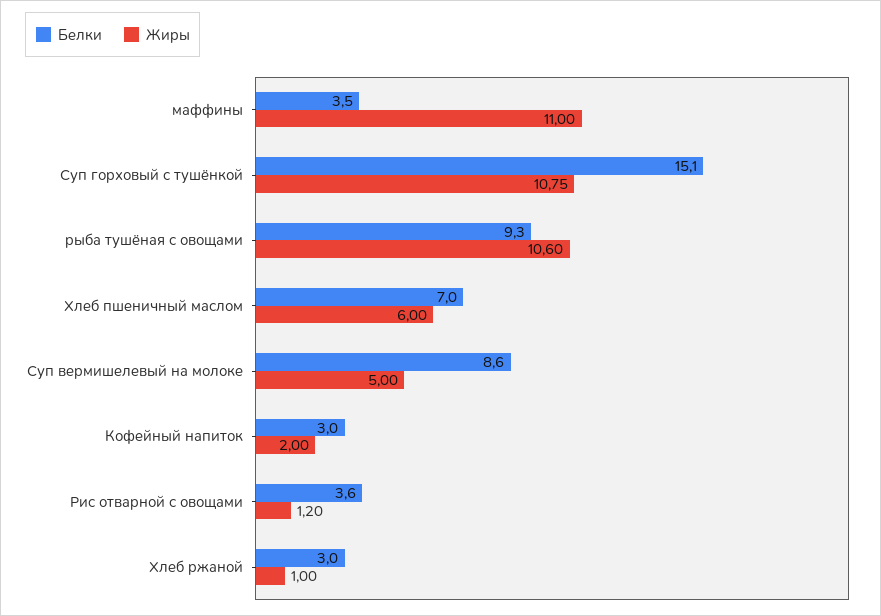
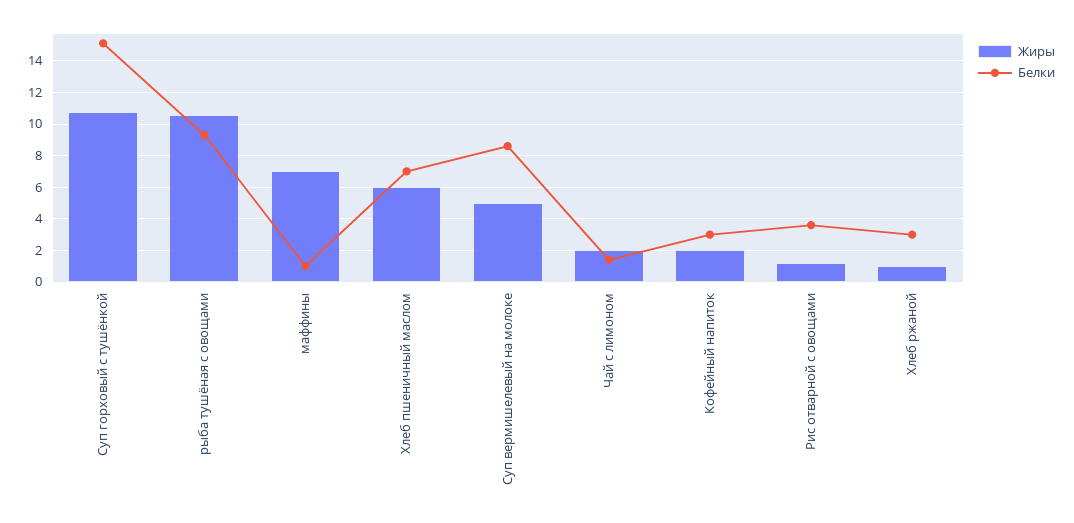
  {
    "Белки": {
-     "маффины": 3.5,
+     "маффины": 1,
      "Суп горховый с тушёнкой": 15.1,
      "рыба тушёная с овощами": 9.3,
      "Хлеб пшеничный маслом": 7,
      "Суп вермишелевый на молоке": 8.6,
      "Кофейный напиток": 3,
      "Рис отварной с овощами": 3.6,
-     "Хлеб ржаной": 3
+     "Хлеб ржаной": 3,
+     "Чай с лимоном": 1.5
    },
    "Жиры": {
-     "маффины": 11,
+     "маффины": 7,
      "Суп горховый с тушёнкой": 10.75,
      "рыба тушёная с овощами": 10.6,
      "Хлеб пшеничный маслом": 6,
      "Суп вермишелевый на молоке": 5,
      "Кофейный напиток": 2,
      "Рис отварной с овощами": 1.2,
-     "Хлеб ржаной": 1
+     "Хлеб ржаной": 1,
+     "Чай с лимоном": 2
    }
  }

